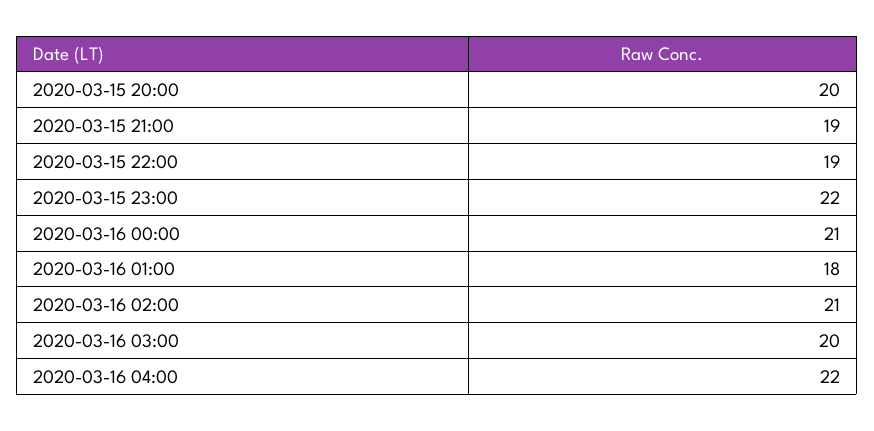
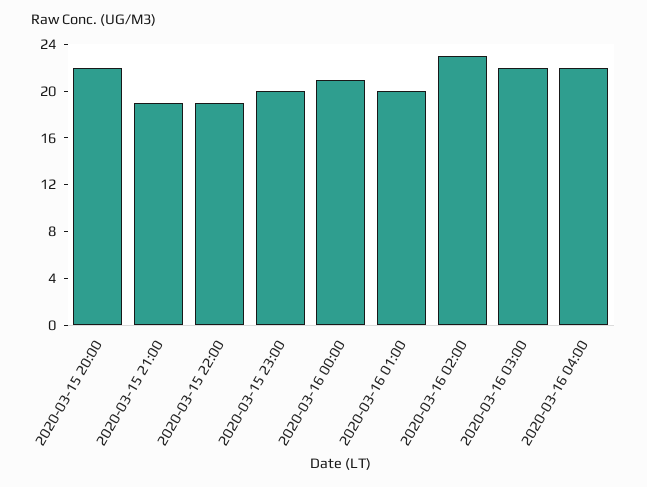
  {
-   "2020-03-15 20:00": 20,
+   "2020-03-15 20:00": 22,
    "2020-03-15 21:00": 19,
    "2020-03-15 22:00": 19,
-   "2020-03-15 23:00": 22,
+   "2020-03-15 23:00": 20,
    "2020-03-16 00:00": 21,
-   "2020-03-16 01:00": 18,
+   "2020-03-16 01:00": 20,
-   "2020-03-16 02:00": 21,
+   "2020-03-16 02:00": 23,
-   "2020-03-16 03:00": 20,
+   "2020-03-16 03:00": 22,
    "2020-03-16 04:00": 22
  }

